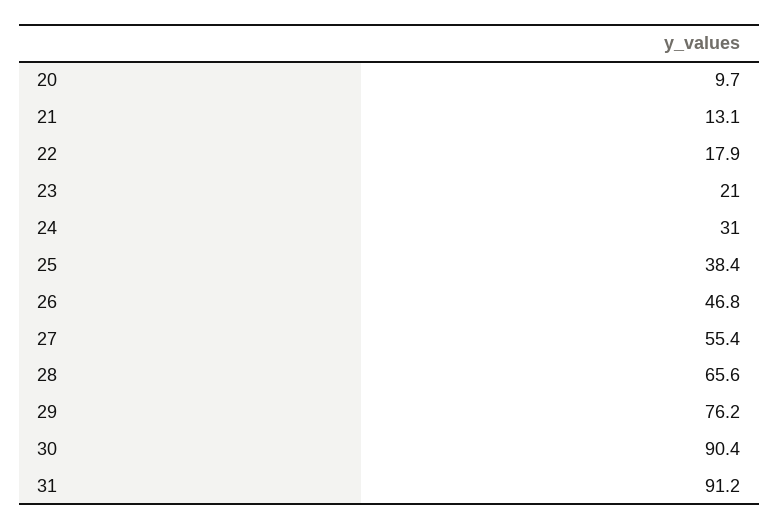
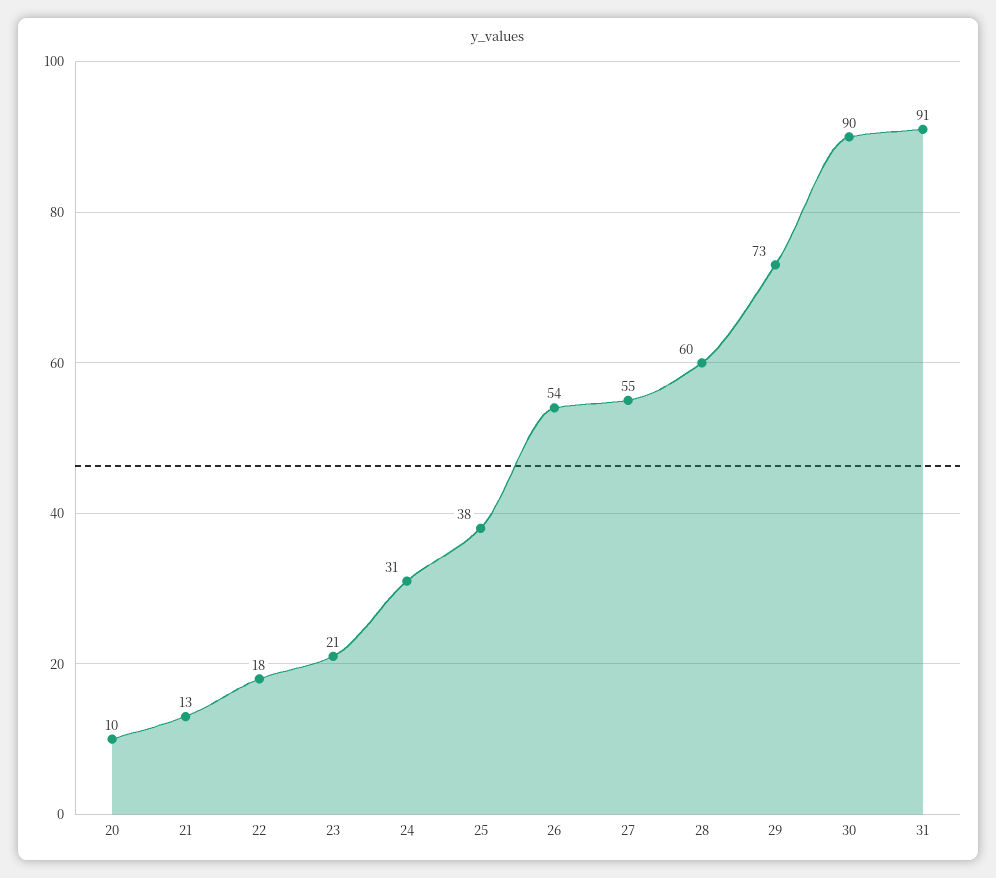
  {
    "20": 9.7,
    "21": 13.1,
    "22": 17.9,
    "23": 21,
    "24": 31,
    "25": 38.4,
-   "26": 46.8,
+   "26": 54,
    "27": 55.4,
-   "28": 65.6,
+   "28": 60,
-   "29": 76.2,
+   "29": 73,
    "30": 90.4,
    "31": 91.2
  }

